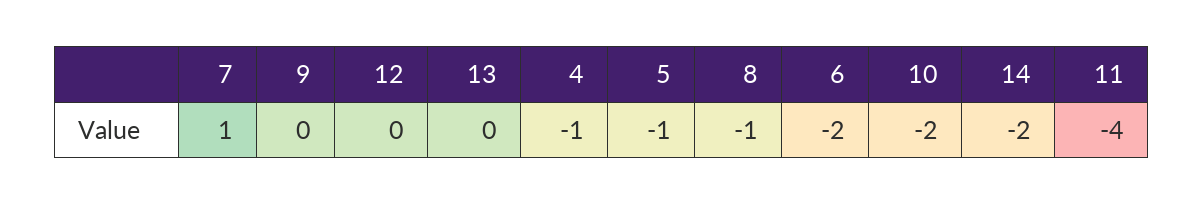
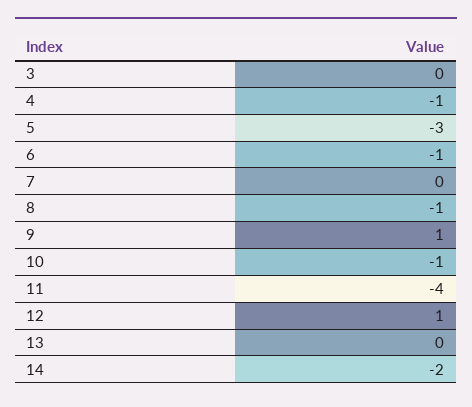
  {
-   "7": 1,
+   "7": 0,
-   "9": 0,
+   "9": 1,
-   "12": 0,
+   "12": 1,
    "13": 0,
    "4": -1,
-   "5": -1,
+   "5": -3,
    "8": -1,
-   "6": -2,
+   "6": -1,
-   "10": -2,
+   "10": -1,
    "14": -2,
-   "11": -4
+   "11": -4,
+   "3": 0
  }

